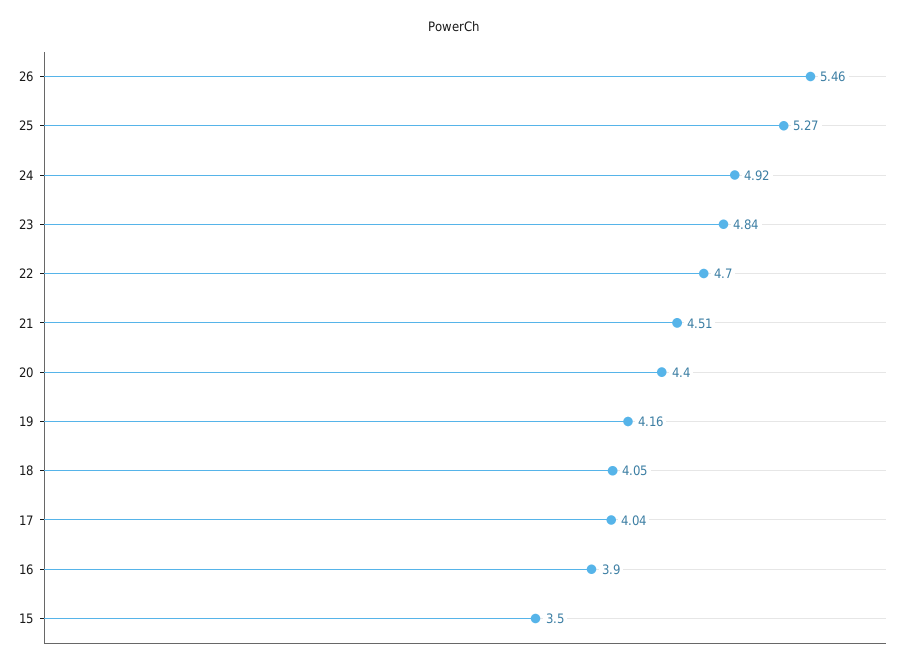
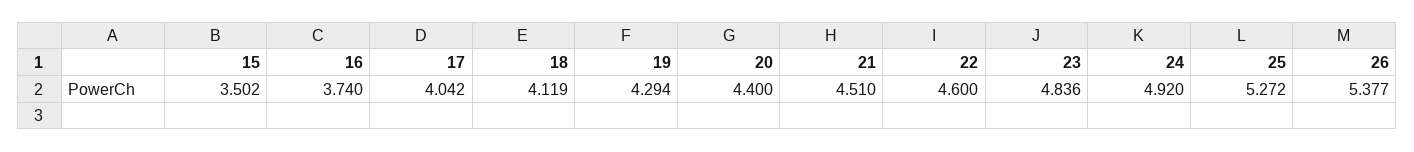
  {
-   "26": 5.46,
+   "26": 5.377,
    "25": 5.272,
    "24": 4.92,
    "23": 4.836,
-   "22": 4.7,
+   "22": 4.6,
    "21": 4.51,
    "20": 4.4,
-   "19": 4.16,
+   "19": 4.294,
-   "18": 4.05,
+   "18": 4.119,
    "17": 4.042,
-   "16": 3.9,
+   "16": 3.74,
    "15": 3.502
  }

